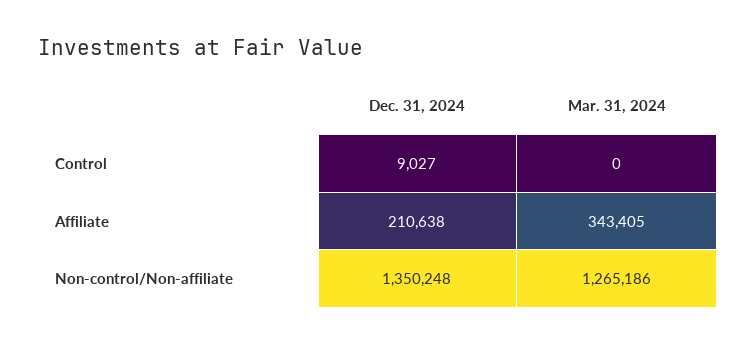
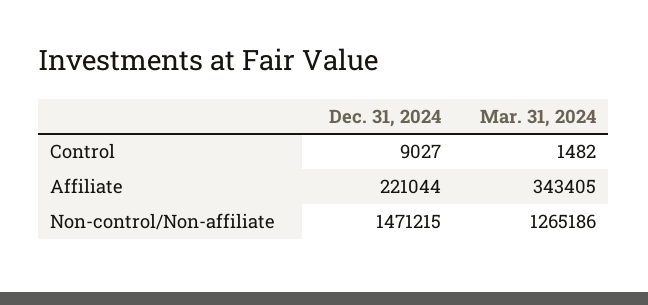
  {
    "Dec. 31, 2024": {
      "Control": 9027,
-     "Affiliate": 210638,
+     "Affiliate": 221044,
-     "Non-control/Non-affiliate": 1350248
+     "Non-control/Non-affiliate": 1471215
    },
    "Mar. 31, 2024": {
-     "Control": 0,
+     "Control": 1482,
      "Affiliate": 343405,
      "Non-control/Non-affiliate": 1265186
    }
  }

